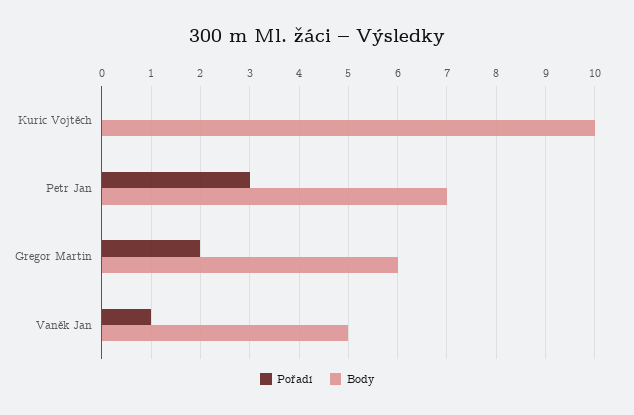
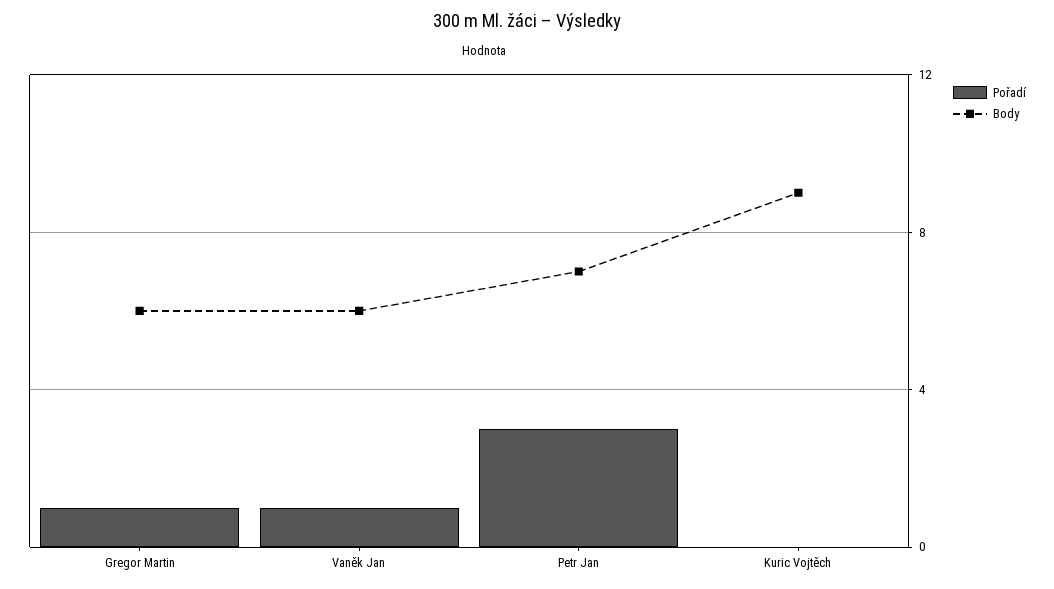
  {
    "Pořadí": {
      "Kuric Vojtěch": 0,
      "Petr Jan": 3,
-     "Gregor Martin": 2,
+     "Gregor Martin": 1,
      "Vaněk Jan": 1
    },
    "Body": {
-     "Kuric Vojtěch": 10,
+     "Kuric Vojtěch": 9,
      "Petr Jan": 7,
      "Gregor Martin": 6,
-     "Vaněk Jan": 5
+     "Vaněk Jan": 6
    }
  }

